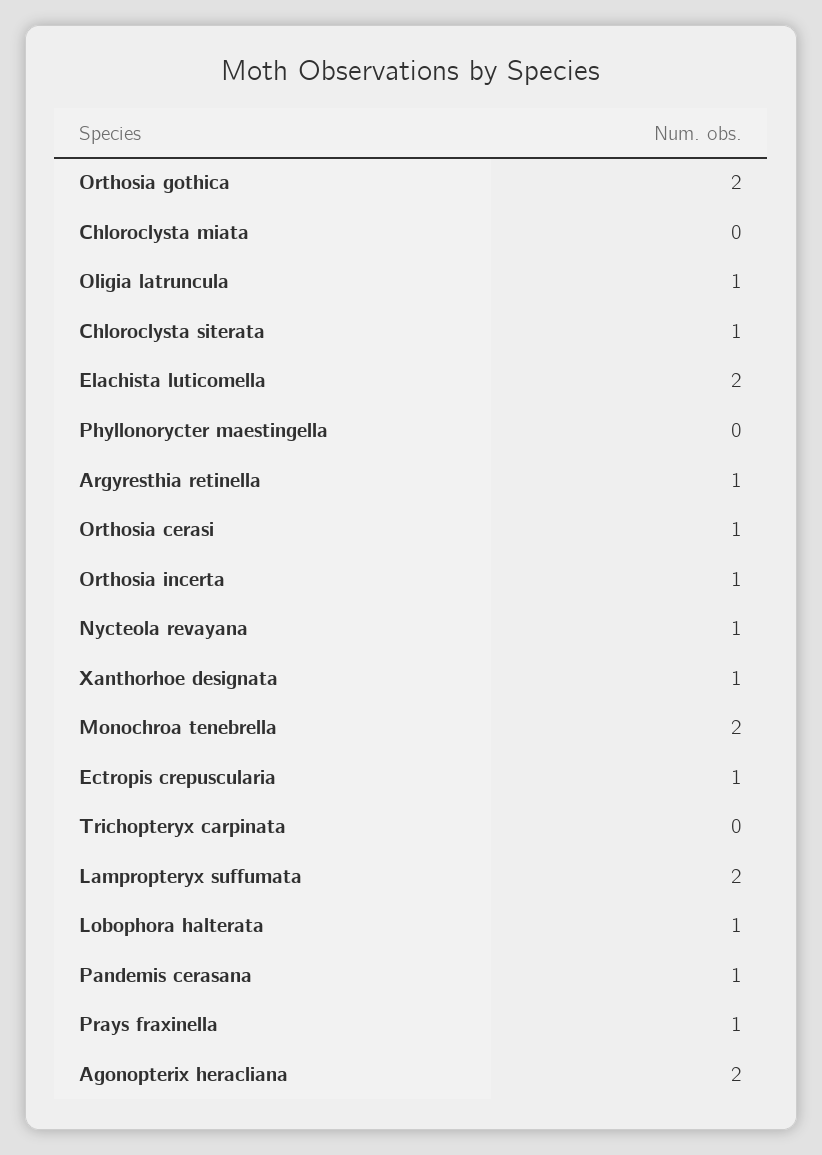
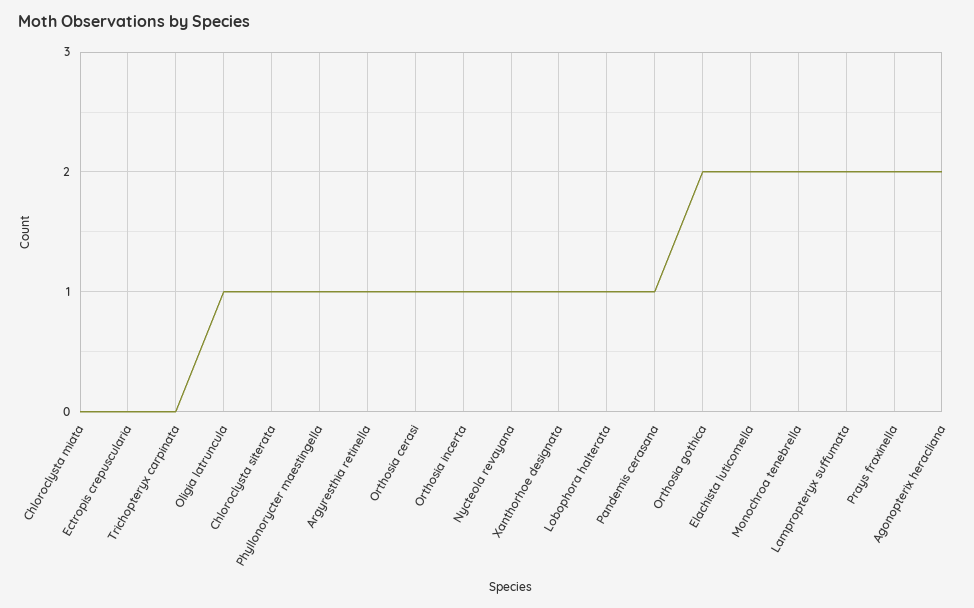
  {
    "Orthosia gothica": 2,
    "Chloroclysta miata": 0,
    "Oligia latruncula": 1,
    "Chloroclysta siterata": 1,
    "Elachista luticomella": 2,
-   "Phyllonorycter maestingella": 0,
+   "Phyllonorycter maestingella": 1,
    "Argyresthia retinella": 1,
    "Orthosia cerasi": 1,
    "Orthosia incerta": 1,
    "Nycteola revayana": 1,
    "Xanthorhoe designata": 1,
    "Monochroa tenebrella": 2,
-   "Ectropis crepuscularia": 1,
+   "Ectropis crepuscularia": 0,
    "Trichopteryx carpinata": 0,
    "Lampropteryx suffumata": 2,
    "Lobophora halterata": 1,
    "Pandemis cerasana": 1,
-   "Prays fraxinella": 1,
+   "Prays fraxinella": 2,
    "Agonopterix heracliana": 2
  }

